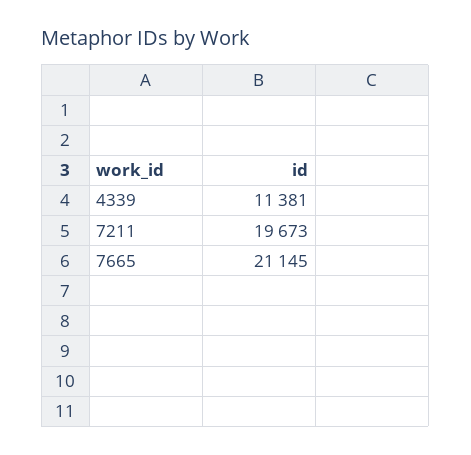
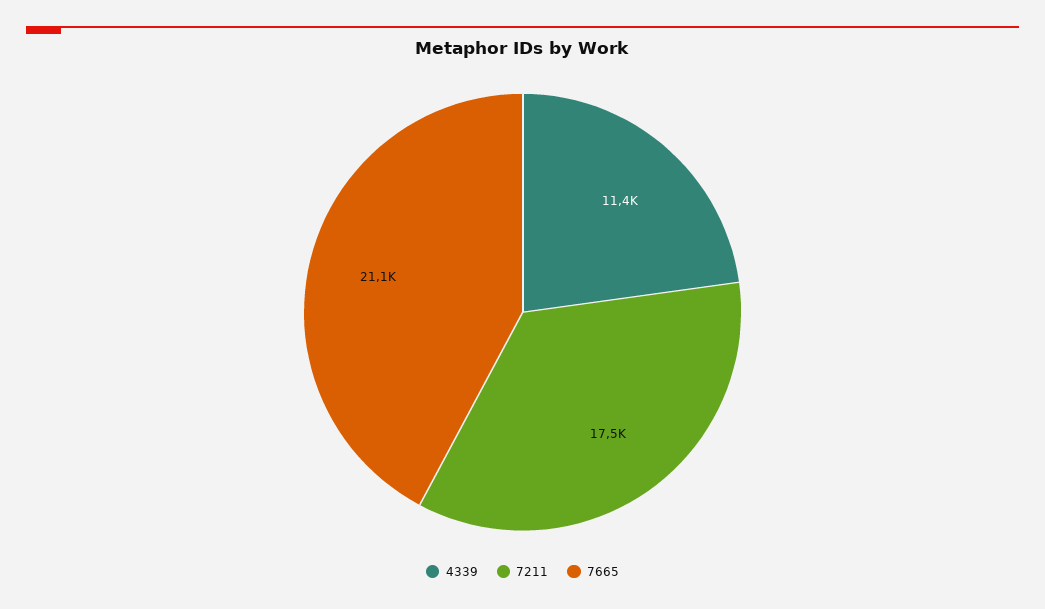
  {
    "4339": 11381,
-   "7211": 19673,
+   "7211": 17500,
    "7665": 21145
  }

